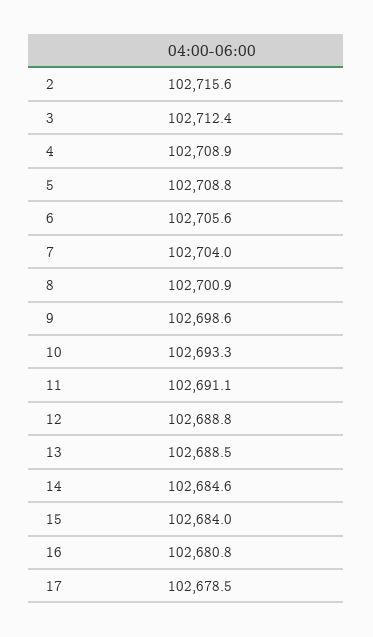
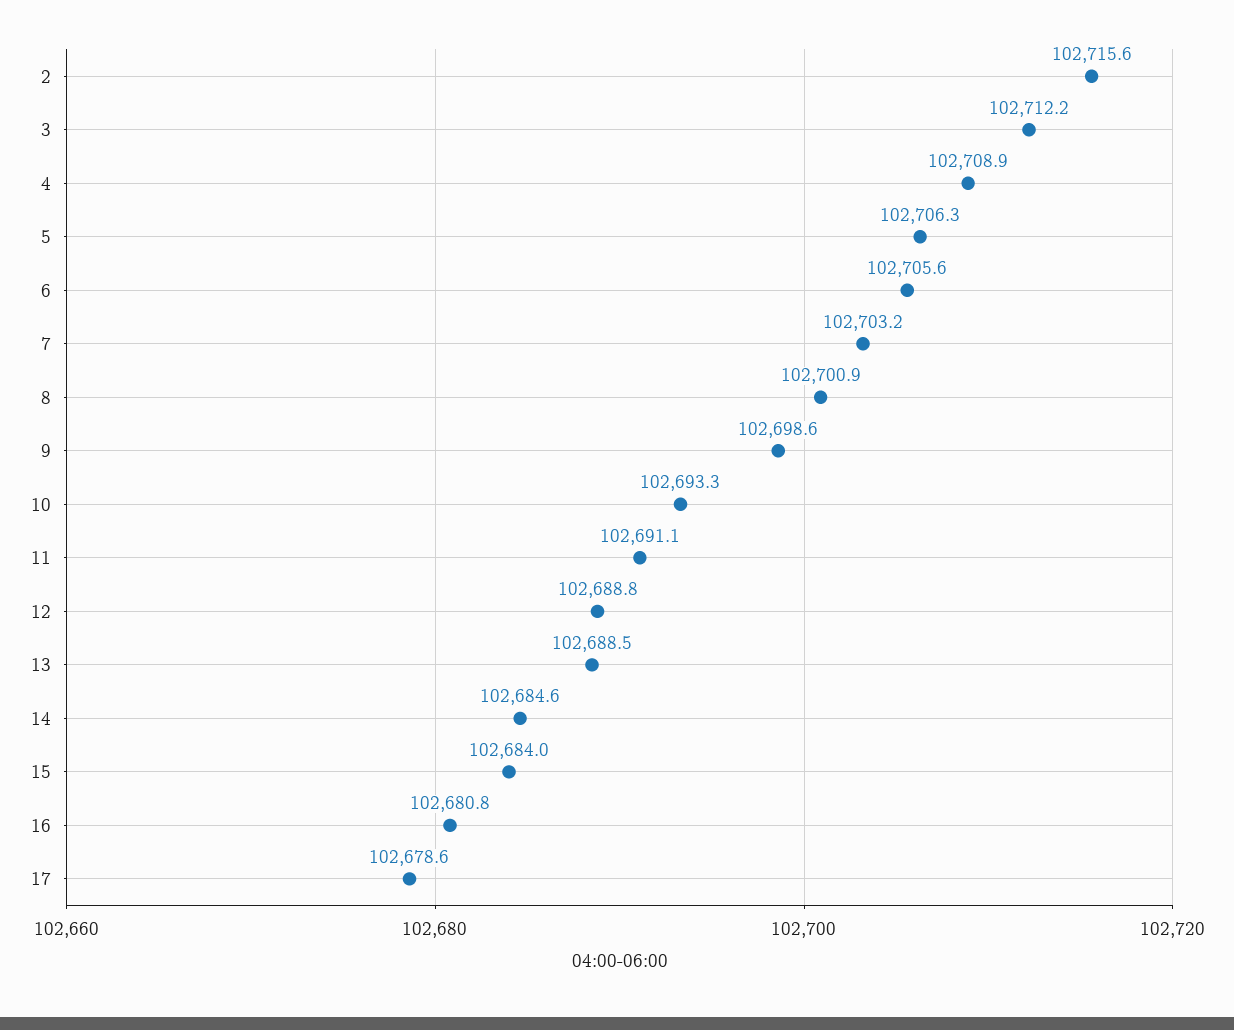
  {
    "2": 102715.6,
-   "3": 102712.4,
+   "3": 102712.2,
    "4": 102708.9,
-   "5": 102708.8,
+   "5": 102706.3,
    "6": 102705.6,
-   "7": 102704,
+   "7": 102703.2,
    "8": 102700.9,
    "9": 102698.6,
    "10": 102693.3,
    "11": 102691.1,
    "12": 102688.8,
    "13": 102688.5,
    "14": 102684.6,
    "15": 102684,
    "16": 102680.8,
-   "17": 102678.5
+   "17": 102678.6
  }

